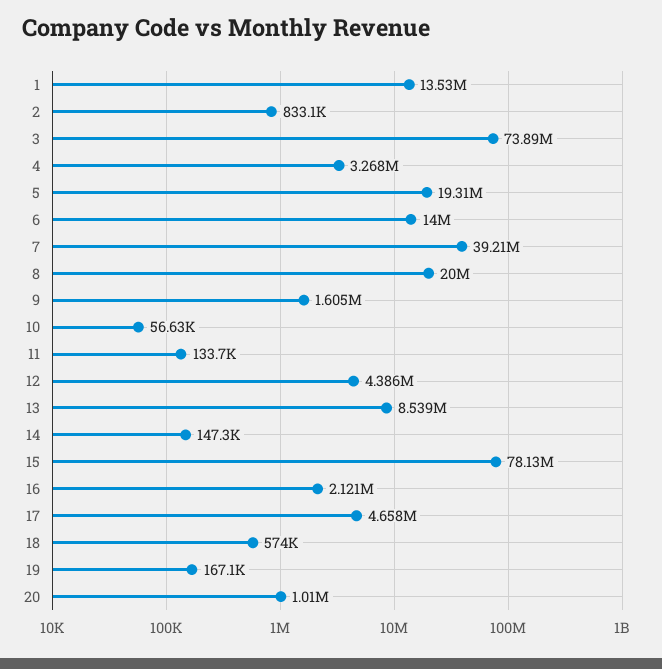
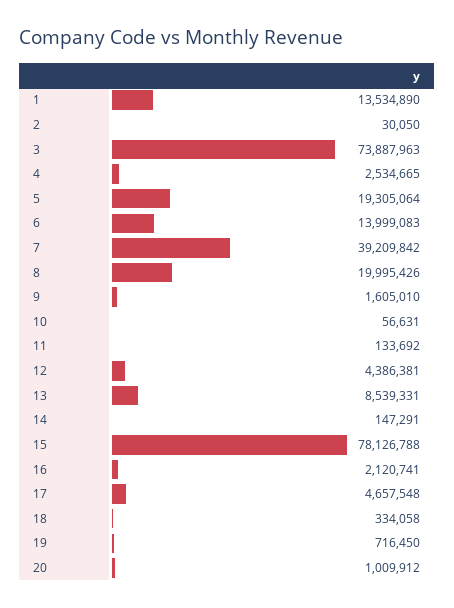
  {
    "1": 13534890,
-   "2": 833100,
+   "2": 30050,
    "3": 73887963,
-   "4": 3268000,
+   "4": 2534665,
    "5": 19305064,
    "6": 13999083,
    "7": 39209842,
    "8": 19995426,
    "9": 1605010,
    "10": 56631,
    "11": 133692,
    "12": 4386381,
    "13": 8539331,
    "14": 147291,
    "15": 78126788,
    "16": 2120741,
    "17": 4657548,
-   "18": 574000,
+   "18": 334058,
-   "19": 167100,
+   "19": 716450,
    "20": 1009912
  }

